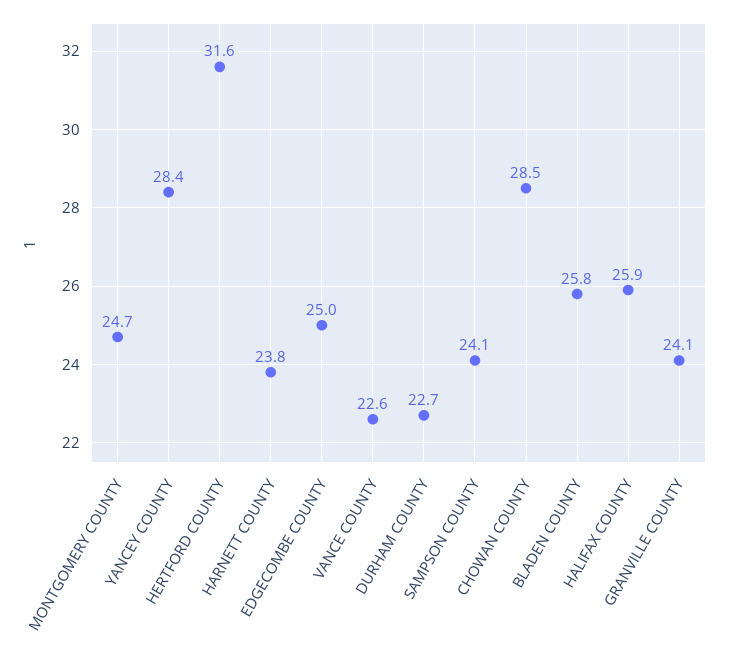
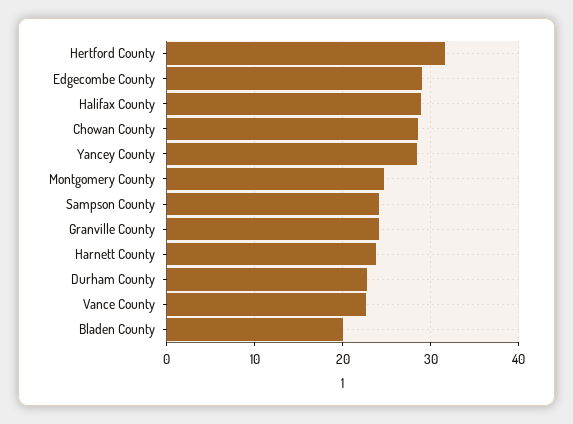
  {
    "MONTGOMERY COUNTY": 24.7,
    "YANCEY COUNTY": 28.4,
    "HERTFORD COUNTY": 31.6,
    "HARNETT COUNTY": 23.8,
-   "EDGECOMBE COUNTY": 25,
+   "EDGECOMBE COUNTY": 29,
    "VANCE COUNTY": 22.6,
    "DURHAM COUNTY": 22.7,
    "SAMPSON COUNTY": 24.1,
    "CHOWAN COUNTY": 28.5,
-   "BLADEN COUNTY": 25.8,
+   "BLADEN COUNTY": 20,
-   "HALIFAX COUNTY": 25.9,
+   "HALIFAX COUNTY": 29,
    "GRANVILLE COUNTY": 24.1
  }

